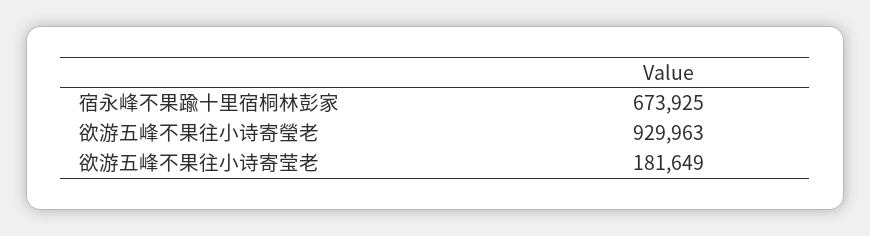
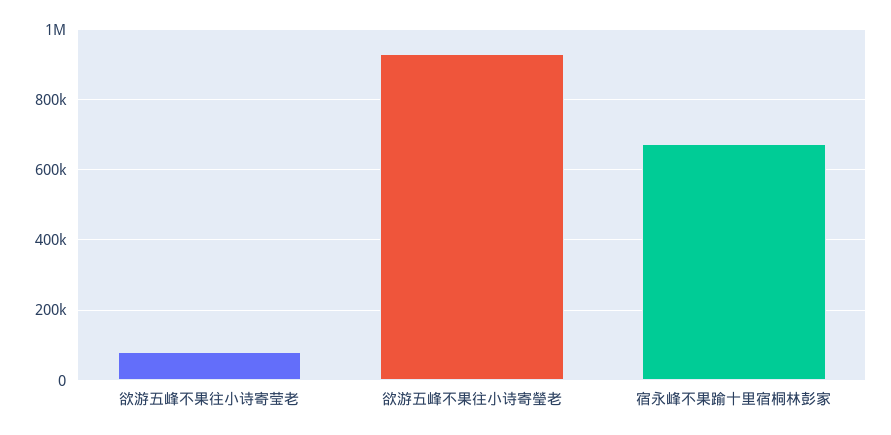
  {
    "宿永峰不果踰十里宿桐林彭家": 673925,
    "欲游五峰不果往小诗寄瑩老": 929963,
-   "欲游五峰不果往小诗寄莹老": 181649
+   "欲游五峰不果往小诗寄莹老": 80000
  }

